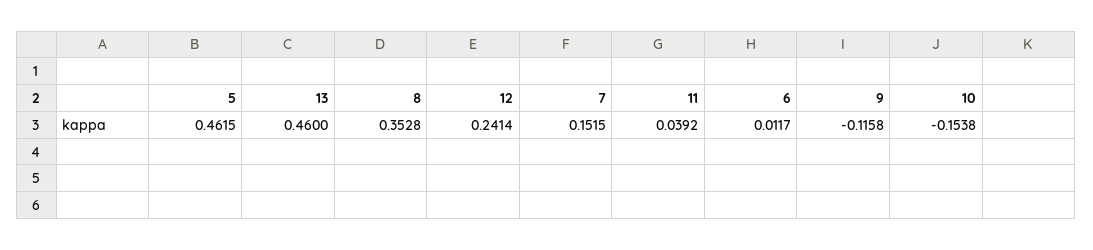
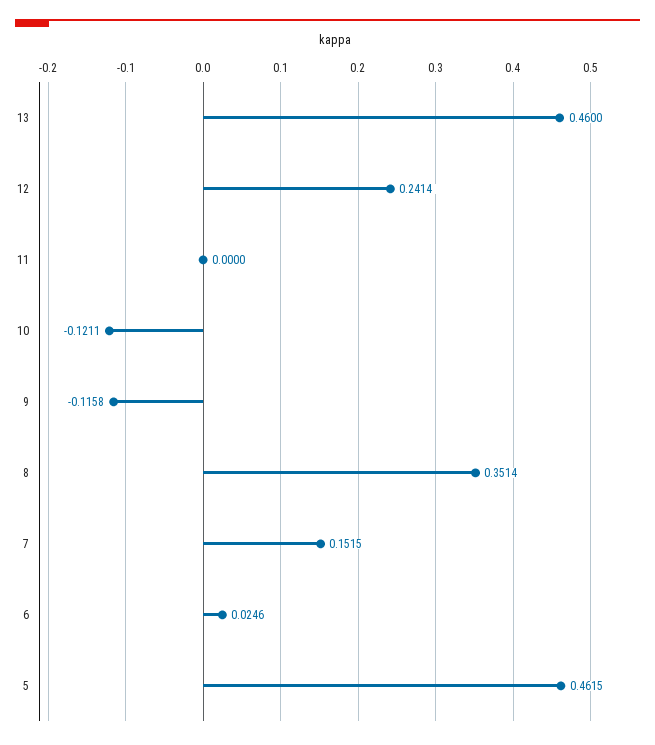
  {
    "5": 0.4615,
    "13": 0.46,
-   "8": 0.3528,
+   "8": 0.3514,
    "12": 0.2414,
    "7": 0.1515,
-   "11": 0.0392,
+   "11": 0,
-   "6": 0.0117,
+   "6": 0.0246,
    "9": -0.1158,
-   "10": -0.1538
+   "10": -0.1211
  }

